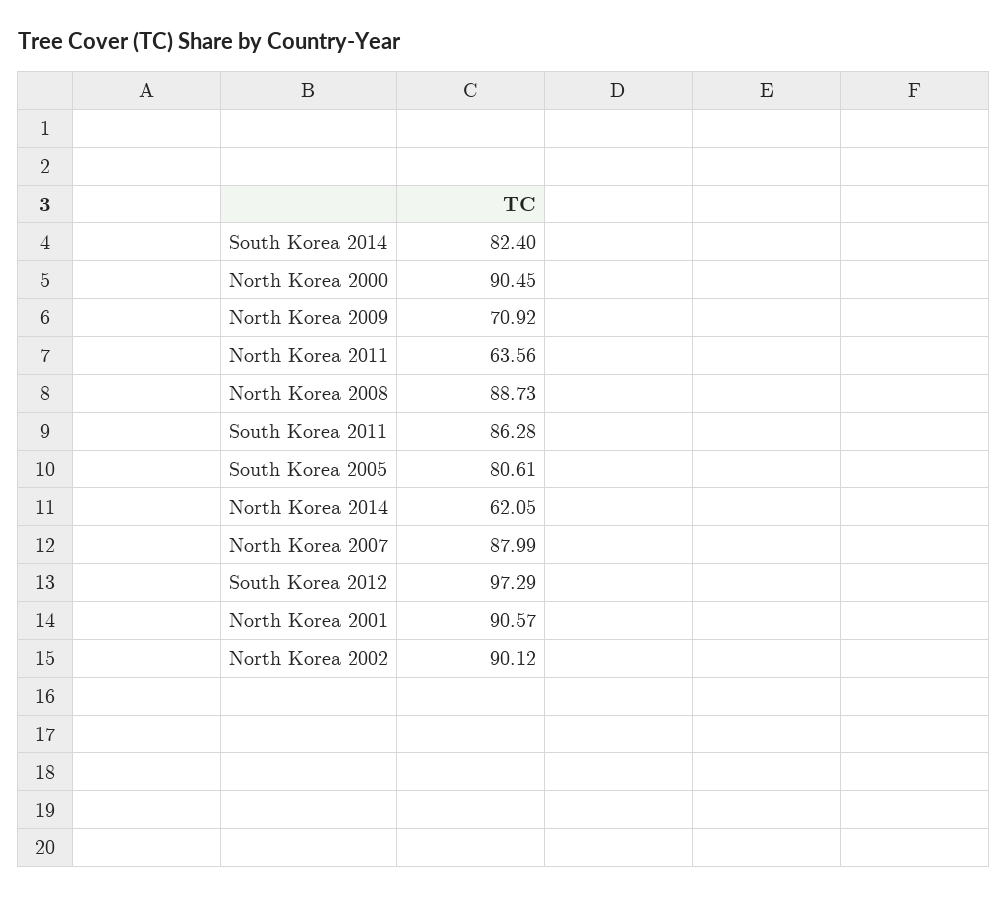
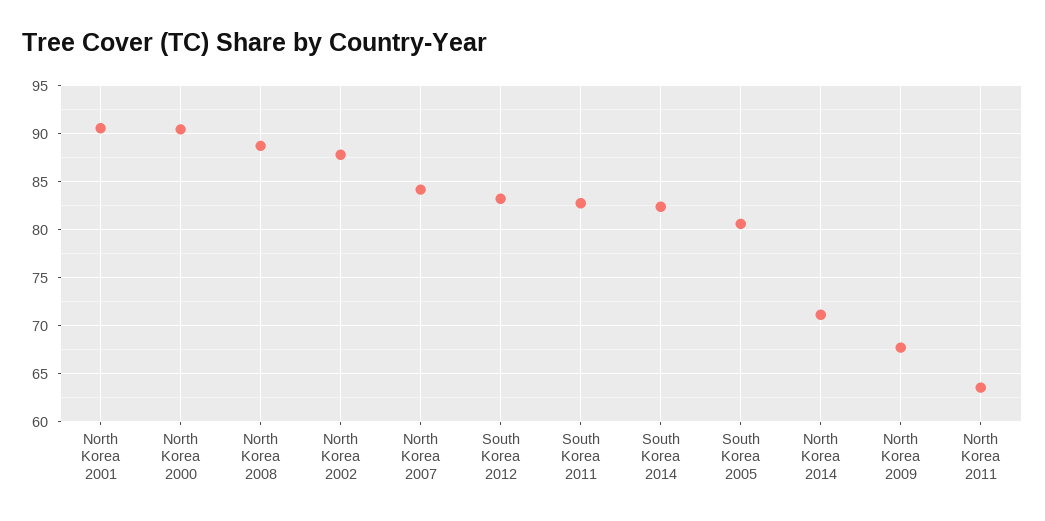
  {
    "South Korea 2014": 82.4,
    "North Korea 2000": 90.45,
-   "North Korea 2009": 70.92,
+   "North Korea 2009": 68,
    "North Korea 2011": 63.56,
    "North Korea 2008": 88.73,
-   "South Korea 2011": 86.28,
+   "South Korea 2011": 83,
    "South Korea 2005": 80.61,
-   "North Korea 2014": 62.05,
+   "North Korea 2014": 71,
-   "North Korea 2007": 87.99,
+   "North Korea 2007": 84,
-   "South Korea 2012": 97.29,
+   "South Korea 2012": 83,
    "North Korea 2001": 90.57,
-   "North Korea 2002": 90.12
+   "North Korea 2002": 88
  }

